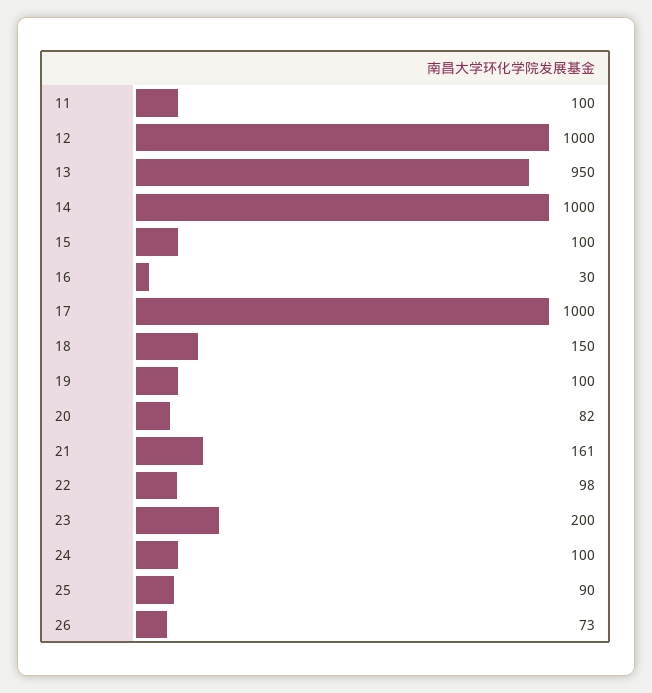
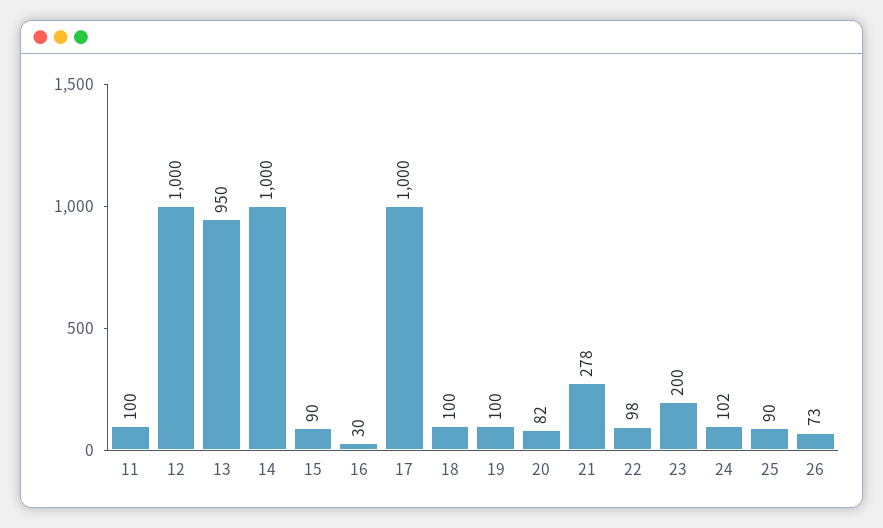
  {
    "11": 100,
    "12": 1000,
    "13": 950,
    "14": 1000,
-   "15": 100,
+   "15": 90,
    "16": 30,
    "17": 1000,
-   "18": 150,
+   "18": 100,
    "19": 100,
    "20": 82,
-   "21": 161,
+   "21": 278,
    "22": 98,
    "23": 200,
-   "24": 100,
+   "24": 102,
    "25": 90,
    "26": 73
  }

